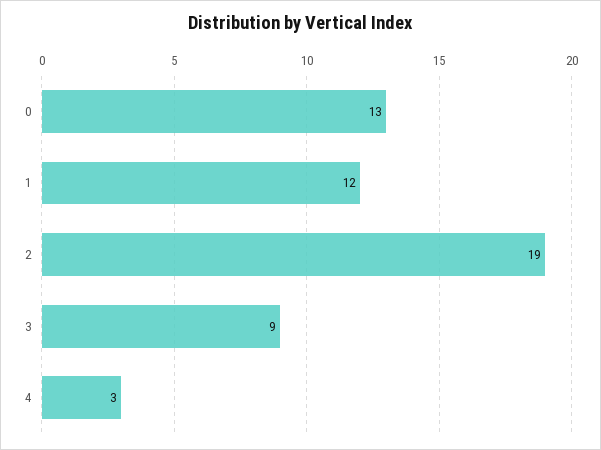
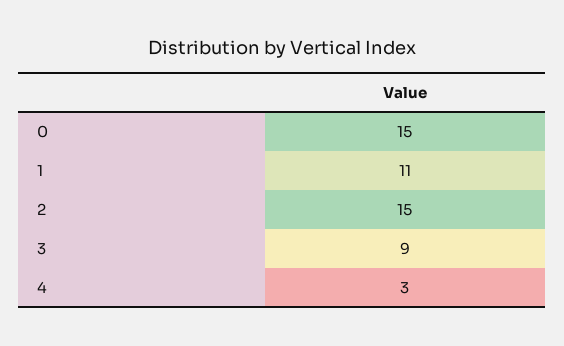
  {
-   "0": 13,
+   "0": 15,
-   "1": 12,
+   "1": 11,
-   "2": 19,
+   "2": 15,
    "3": 9,
    "4": 3
  }

